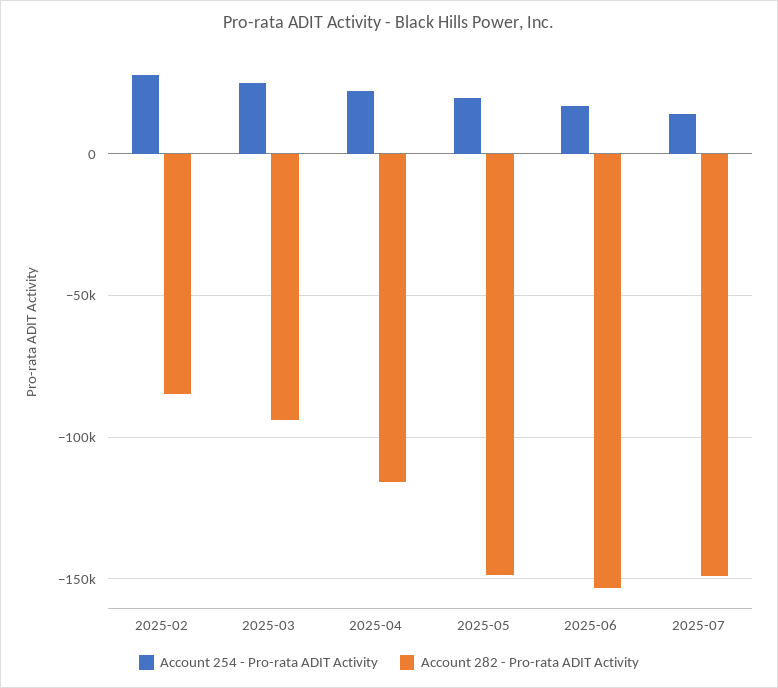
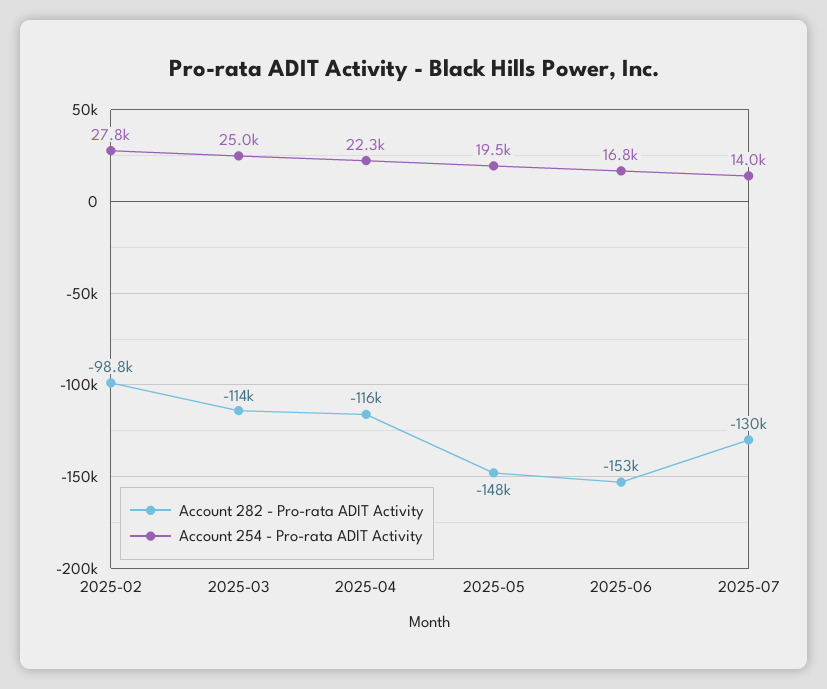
  {
    "Account 254 - Pro-rata ADIT Activity": {
      "2025-02": 27800,
      "2025-03": 25000,
      "2025-04": 22300,
      "2025-05": 19500,
      "2025-06": 16800,
      "2025-07": 14000
    },
    "Account 282 - Pro-rata ADIT Activity": {
-     "2025-02": -85000,
+     "2025-02": -98800,
-     "2025-03": -95000,
+     "2025-03": -114000,
      "2025-04": -116000,
      "2025-05": -148000,
      "2025-06": -153000,
-     "2025-07": -150000
+     "2025-07": -130000
    }
  }

